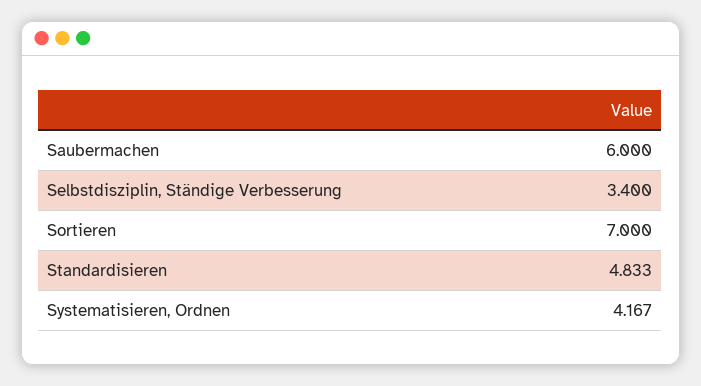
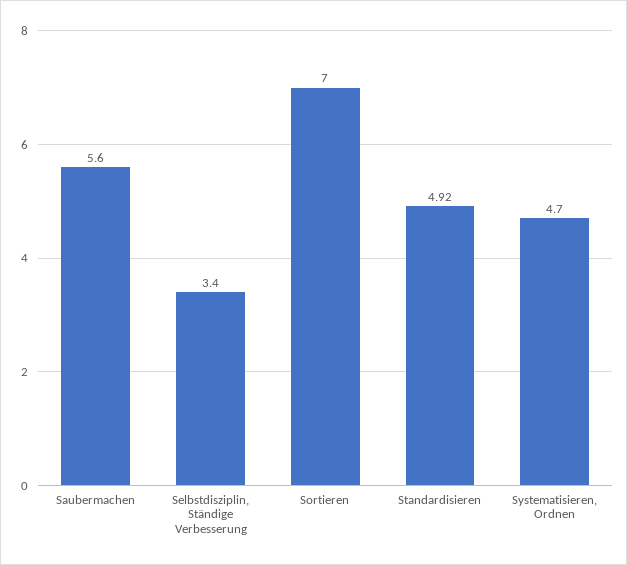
  {
-   "Saubermachen": 6,
+   "Saubermachen": 5.6,
    "Selbstdisziplin, Ständige Verbesserung": 3.4,
    "Sortieren": 7,
-   "Standardisieren": 4.833,
+   "Standardisieren": 4.92,
-   "Systematisieren, Ordnen": 4.167
+   "Systematisieren, Ordnen": 4.7
  }

